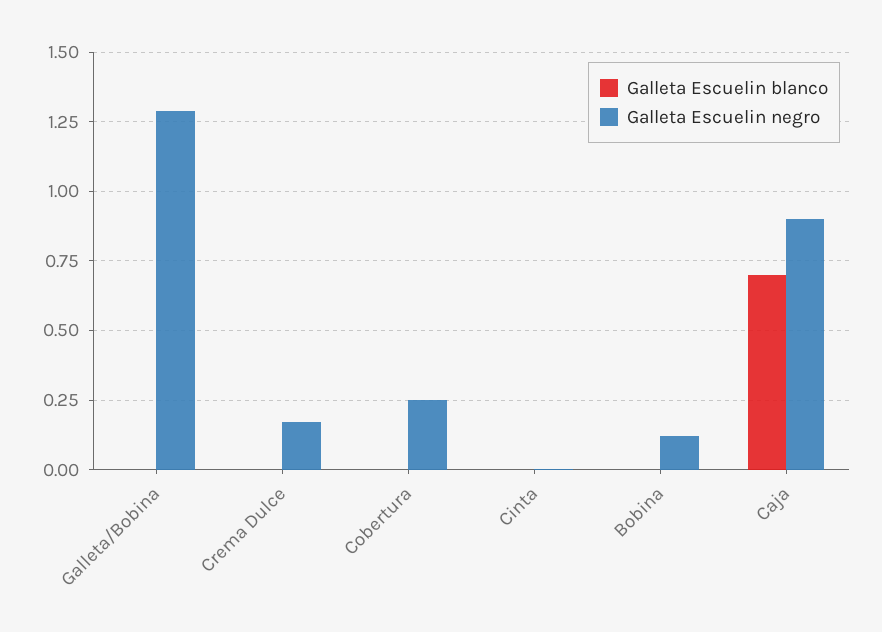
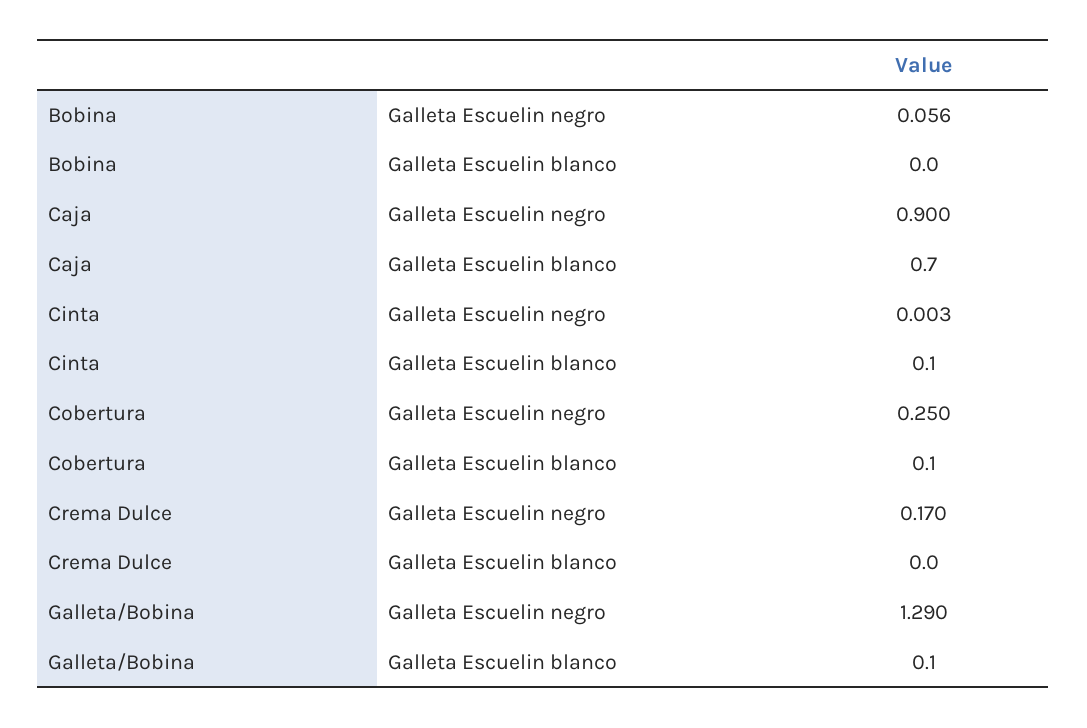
  {
    "Galleta Escuelin blanco": {
-     "Galleta/Bobina": 0,
+     "Galleta/Bobina": 0.1,
      "Crema Dulce": 0,
-     "Cobertura": 0,
+     "Cobertura": 0.1,
-     "Cinta": 0,
+     "Cinta": 0.1,
      "Bobina": 0,
      "Caja": 0.7
    },
    "Galleta Escuelin negro": {
      "Galleta/Bobina": 1.29,
      "Crema Dulce": 0.17,
      "Cobertura": 0.25,
      "Cinta": 0.003,
-     "Bobina": 0.125,
+     "Bobina": 0.056,
      "Caja": 0.9
    }
  }

